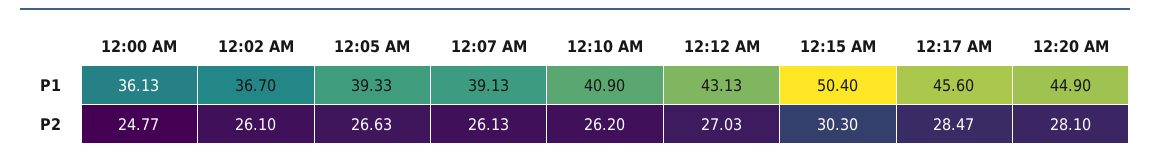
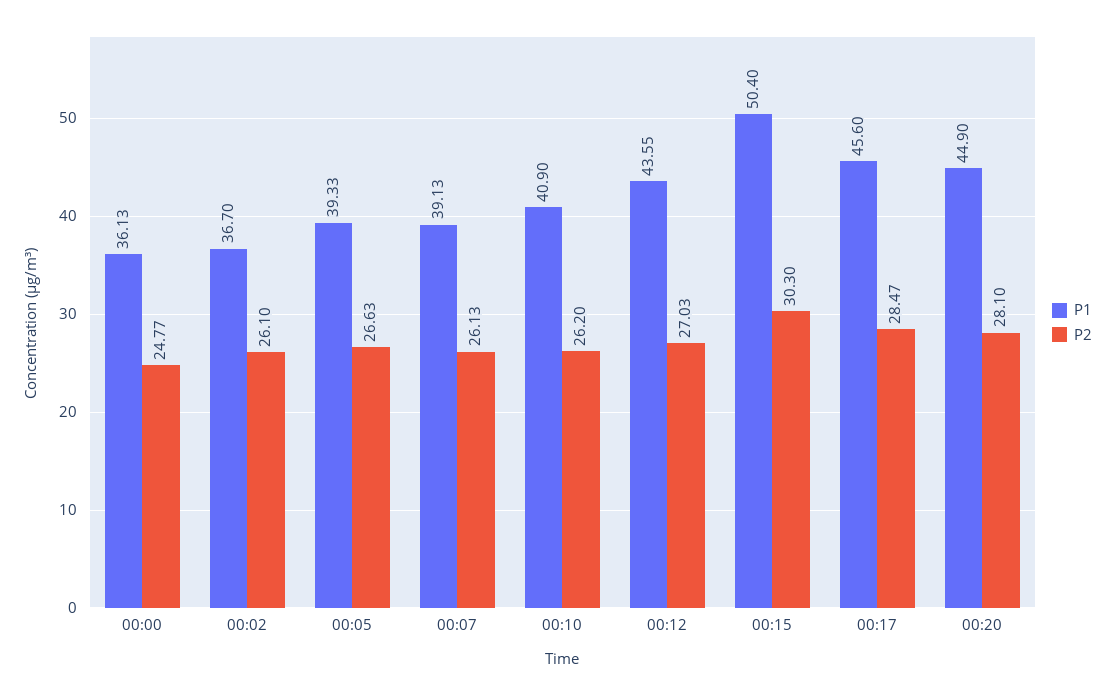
  {
    "P1": {
      "12:00 AM": 36.13,
      "12:02 AM": 36.7,
      "12:05 AM": 39.33,
      "12:07 AM": 39.13,
      "12:10 AM": 40.9,
-     "12:12 AM": 43.13,
+     "12:12 AM": 43.55,
      "12:15 AM": 50.4,
      "12:17 AM": 45.6,
      "12:20 AM": 44.9
    },
    "P2": {
      "12:00 AM": 24.77,
      "12:02 AM": 26.1,
      "12:05 AM": 26.63,
      "12:07 AM": 26.13,
      "12:10 AM": 26.2,
      "12:12 AM": 27.03,
      "12:15 AM": 30.3,
      "12:17 AM": 28.47,
      "12:20 AM": 28.1
    }
  }

